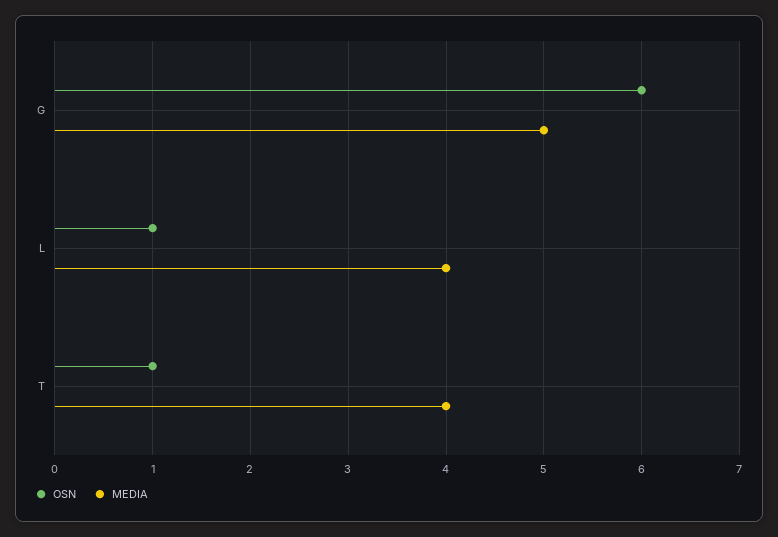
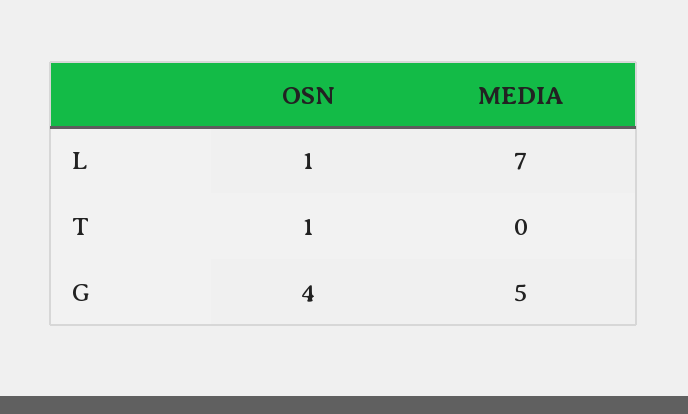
  {
    "OSN": {
-     "G": 6,
+     "G": 4,
      "L": 1,
      "T": 1
    },
    "MEDIA": {
      "G": 5,
-     "L": 4,
+     "L": 7,
-     "T": 4
+     "T": 0
    }
  }

